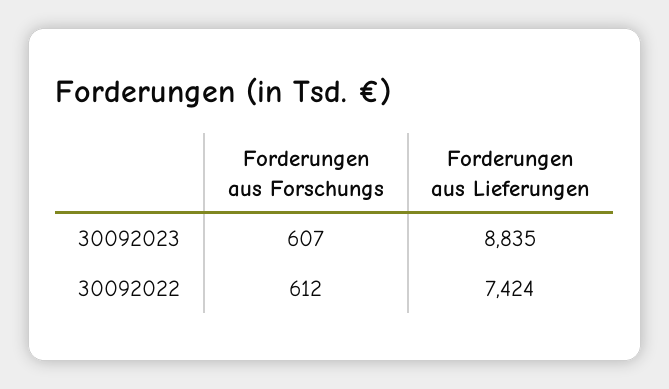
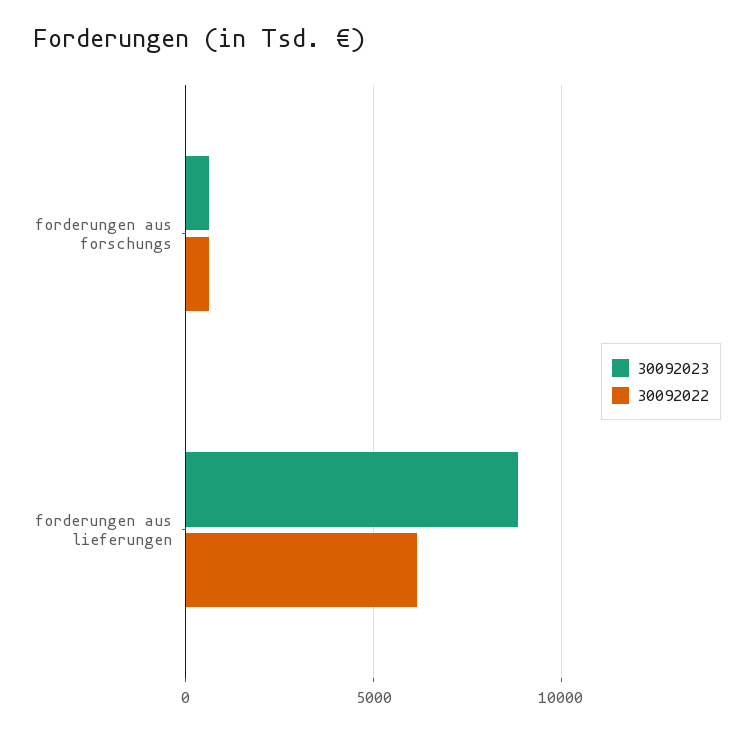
  {
    "30092023": {
      "Forderungen aus Forschungs": 607,
      "Forderungen aus Lieferungen": 8835
    },
    "30092022": {
      "Forderungen aus Forschungs": 612,
-     "Forderungen aus Lieferungen": 7424
+     "Forderungen aus Lieferungen": 6000
    }
  }

